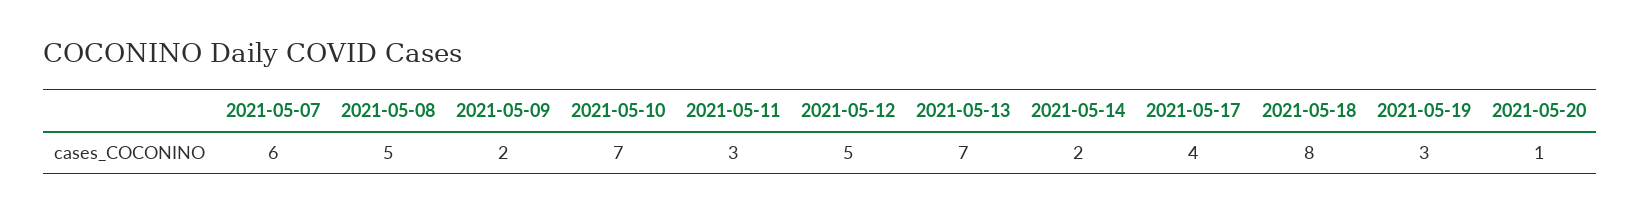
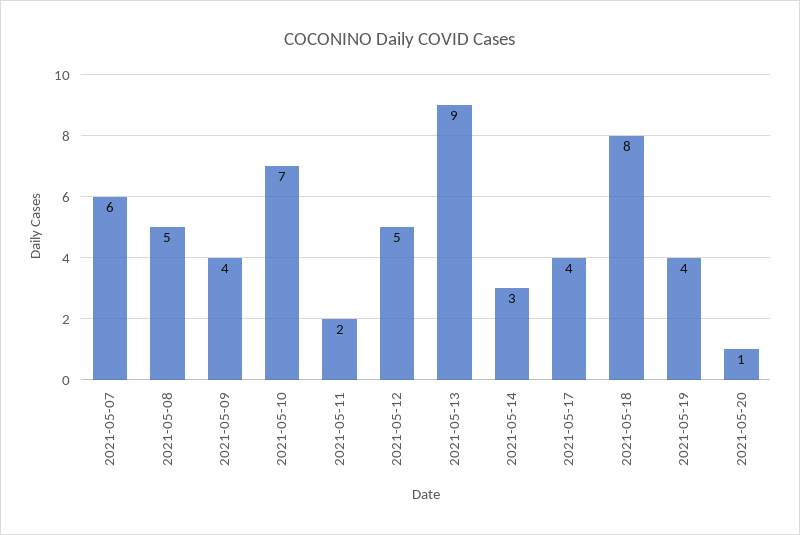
  {
    "2021-05-07": 6,
    "2021-05-08": 5,
-   "2021-05-09": 2,
+   "2021-05-09": 4,
    "2021-05-10": 7,
-   "2021-05-11": 3,
+   "2021-05-11": 2,
    "2021-05-12": 5,
-   "2021-05-13": 7,
+   "2021-05-13": 9,
-   "2021-05-14": 2,
+   "2021-05-14": 3,
    "2021-05-17": 4,
    "2021-05-18": 8,
-   "2021-05-19": 3,
+   "2021-05-19": 4,
    "2021-05-20": 1
  }

